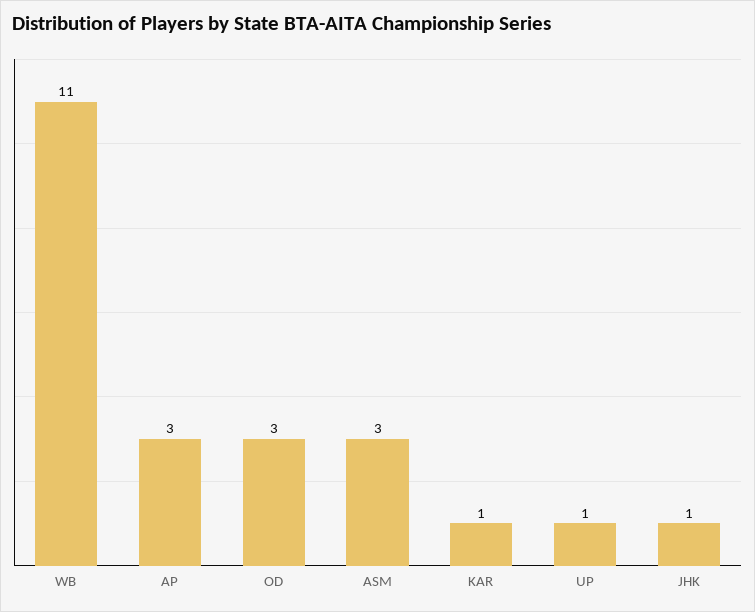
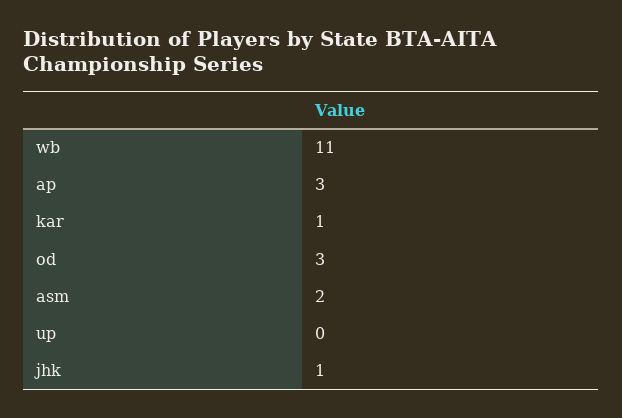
  {
    "WB": 11,
    "AP": 3,
    "OD": 3,
-   "ASM": 3,
+   "ASM": 2,
    "KAR": 1,
-   "UP": 1,
+   "UP": 0,
    "JHK": 1
  }

